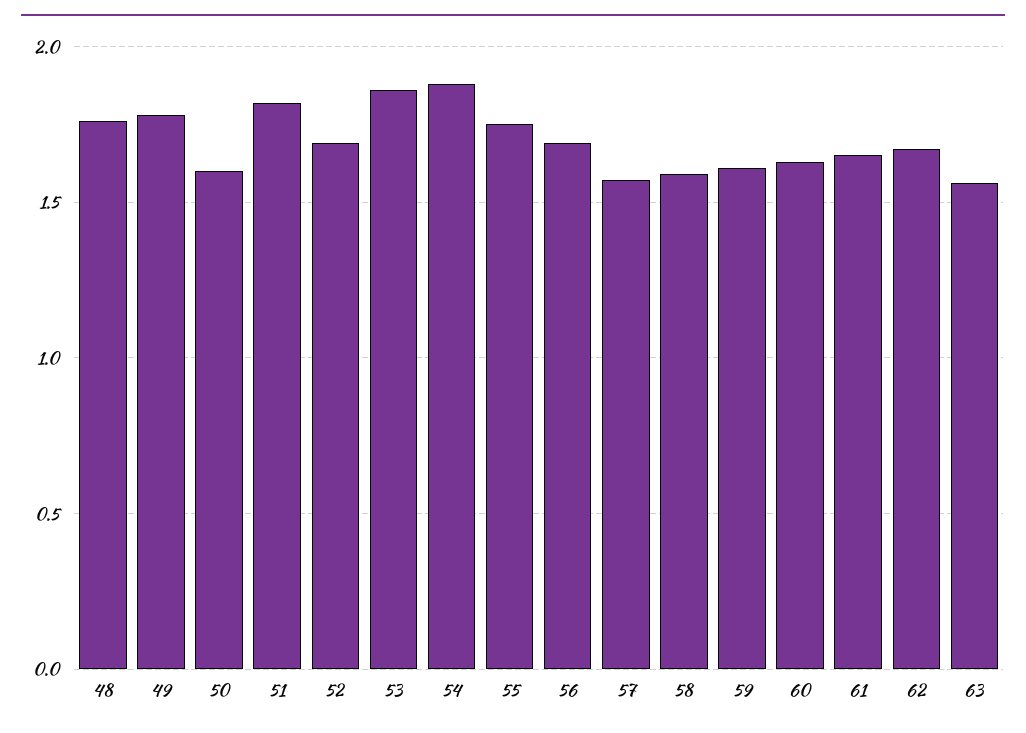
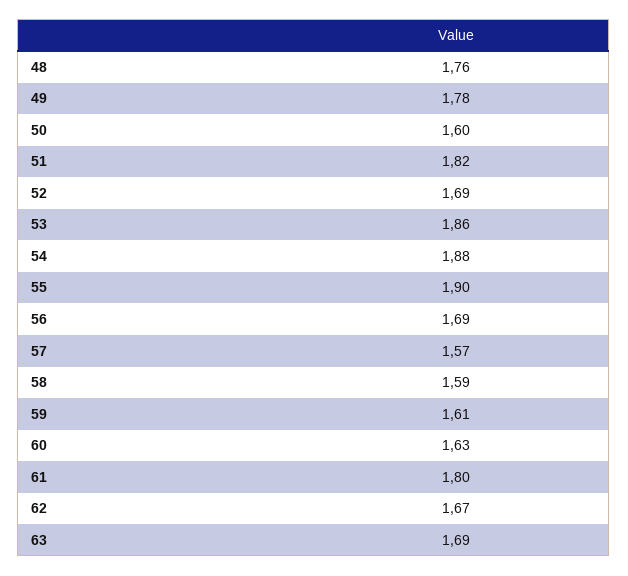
  {
    "48": 1.76,
    "49": 1.78,
    "50": 1.6,
    "51": 1.82,
    "52": 1.69,
    "53": 1.86,
    "54": 1.88,
-   "55": 1.75,
+   "55": 1.9,
    "56": 1.69,
    "57": 1.57,
    "58": 1.59,
    "59": 1.61,
    "60": 1.63,
-   "61": 1.65,
+   "61": 1.8,
    "62": 1.67,
-   "63": 1.55
+   "63": 1.69
  }

